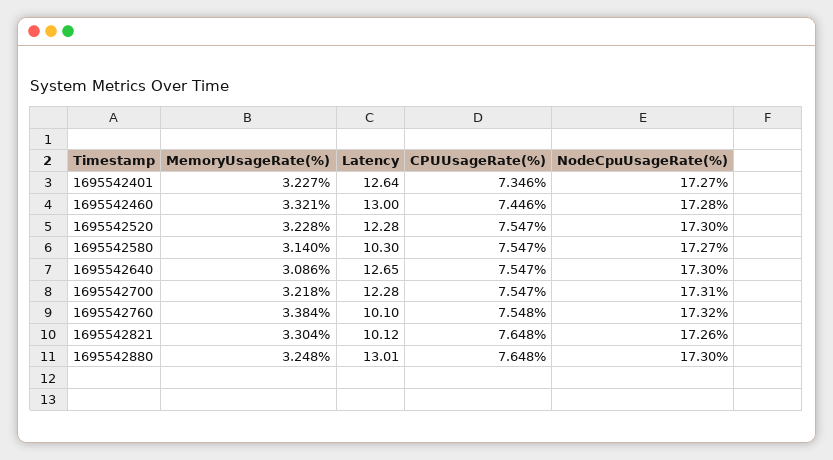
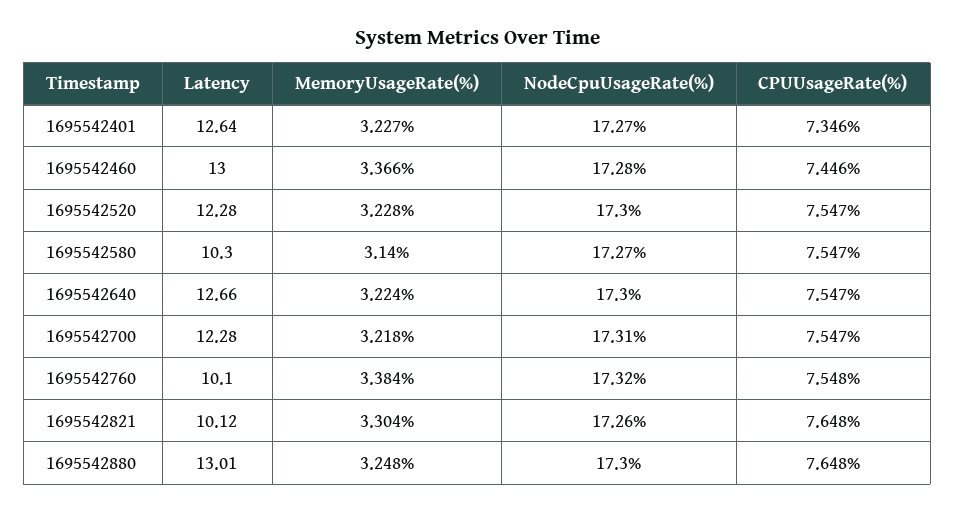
  {
    "MemoryUsageRate(%)": {
      "1695542401": 3.227,
-     "1695542460": 3.321,
+     "1695542460": 3.366,
      "1695542520": 3.228,
      "1695542580": 3.14,
-     "1695542640": 3.086,
+     "1695542640": 3.224,
      "1695542700": 3.218,
      "1695542760": 3.384,
      "1695542821": 3.304,
      "1695542880": 3.248
    },
    "Latency": {
      "1695542401": 12.64,
      "1695542460": 13,
      "1695542520": 12.28,
      "1695542580": 10.3,
-     "1695542640": 12.65,
+     "1695542640": 12.66,
      "1695542700": 12.28,
      "1695542760": 10.1,
      "1695542821": 10.12,
      "1695542880": 13.01
    },
    "CPUUsageRate(%)": {
      "1695542401": 7.346,
      "1695542460": 7.446,
      "1695542520": 7.547,
      "1695542580": 7.547,
      "1695542640": 7.547,
      "1695542700": 7.547,
      "1695542760": 7.548,
      "1695542821": 7.648,
      "1695542880": 7.648
    },
    "NodeCpuUsageRate(%)": {
      "1695542401": 17.27,
      "1695542460": 17.28,
      "1695542520": 17.3,
      "1695542580": 17.27,
      "1695542640": 17.3,
      "1695542700": 17.31,
      "1695542760": 17.32,
      "1695542821": 17.26,
      "1695542880": 17.3
    }
  }

